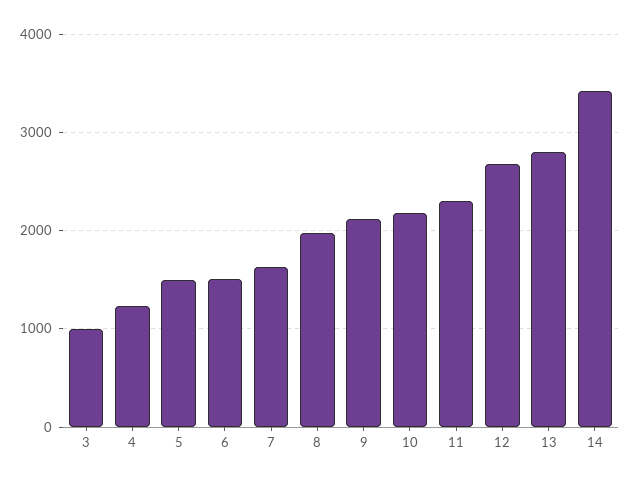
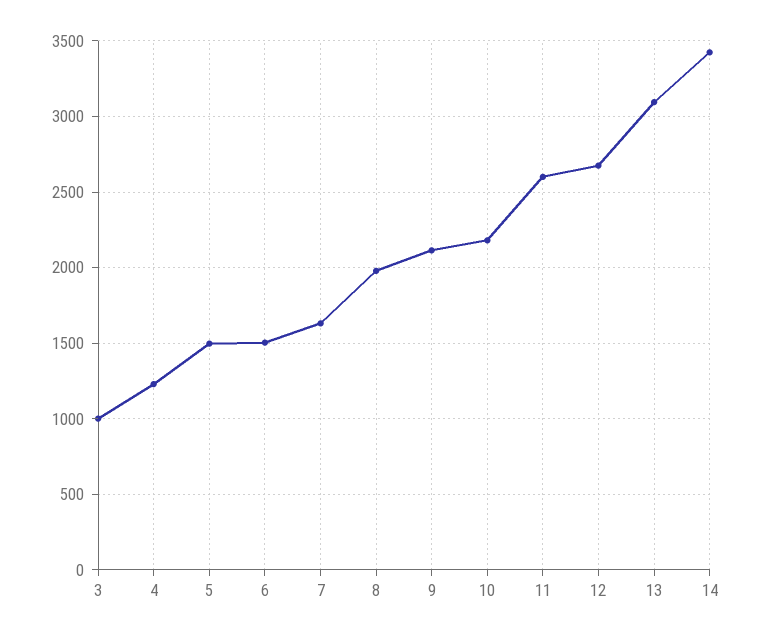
  {
    "3": 1000,
    "4": 1250,
    "5": 1500,
    "6": 1500,
    "7": 1650,
    "8": 2000,
    "9": 2100,
    "10": 2200,
-   "11": 2300,
+   "11": 2600,
    "12": 2700,
-   "13": 2800,
+   "13": 3100,
    "14": 3450
  }

